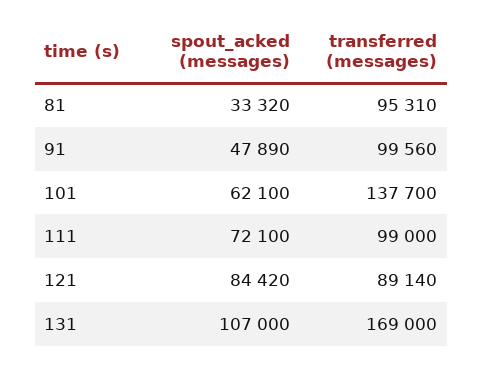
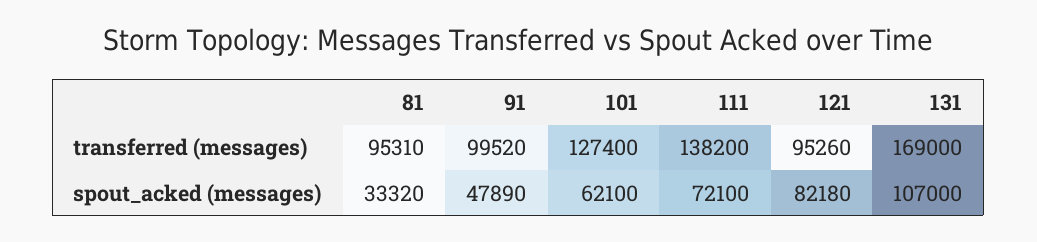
  {
    "spout_acked (messages)": {
      "81": 33320,
      "91": 47890,
      "101": 62100,
      "111": 72100,
-     "121": 84420,
+     "121": 82180,
      "131": 107000
    },
    "transferred (messages)": {
      "81": 95310,
-     "91": 99560,
+     "91": 99520,
-     "101": 137700,
+     "101": 127400,
-     "111": 99000,
+     "111": 138200,
-     "121": 89140,
+     "121": 95260,
      "131": 169000
    }
  }

